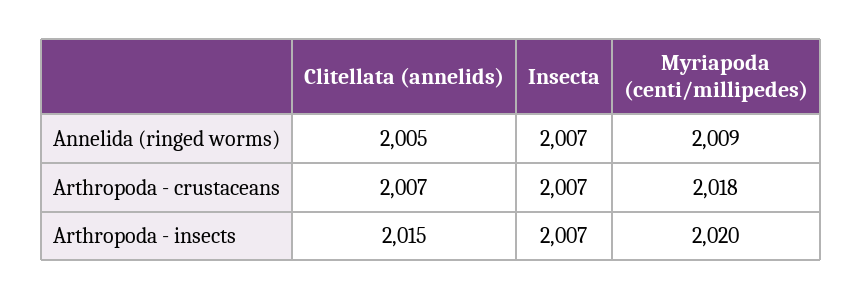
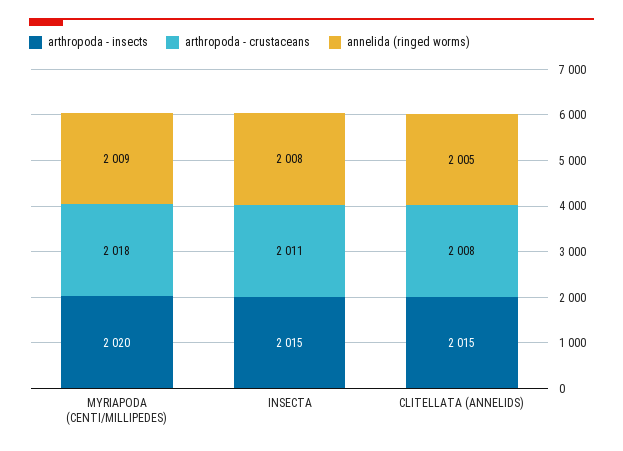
  {
    "Annelida (ringed worms)": {
      "Clitellata (annelids)": 2005,
-     "Insecta": 2007,
+     "Insecta": 2008,
      "Myriapoda (centi/millipedes)": 2009
    },
    "Arthropoda - crustaceans": {
-     "Clitellata (annelids)": 2007,
+     "Clitellata (annelids)": 2008,
-     "Insecta": 2007,
+     "Insecta": 2011,
      "Myriapoda (centi/millipedes)": 2018
    },
    "Arthropoda - insects": {
      "Clitellata (annelids)": 2015,
-     "Insecta": 2007,
+     "Insecta": 2015,
      "Myriapoda (centi/millipedes)": 2020
    }
  }

